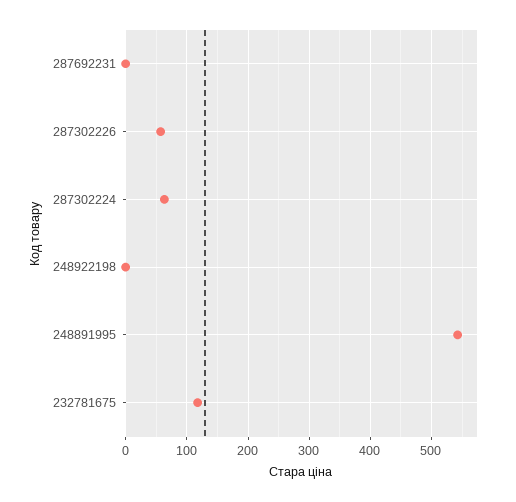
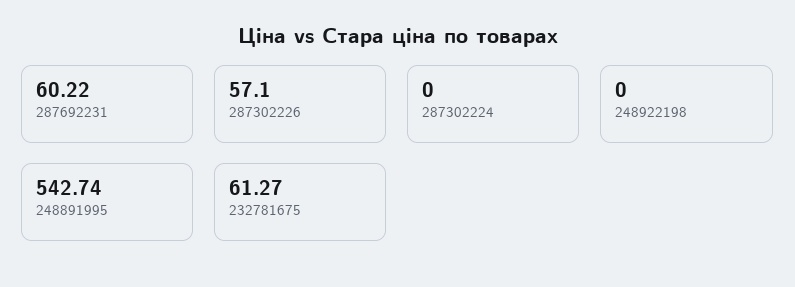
  {
-   "287692231": 0,
+   "287692231": 60.22,
    "287302226": 57.1,
-   "287302224": 60,
+   "287302224": 0,
    "248922198": 0,
    "248891995": 542.74,
-   "232781675": 120
+   "232781675": 61.27
  }

